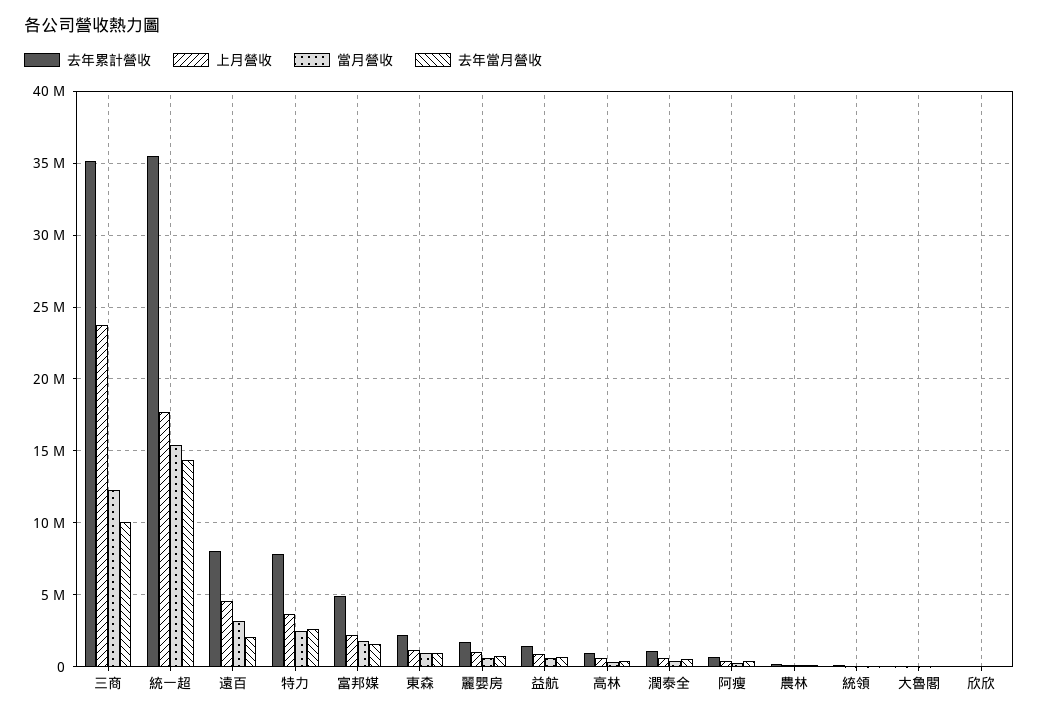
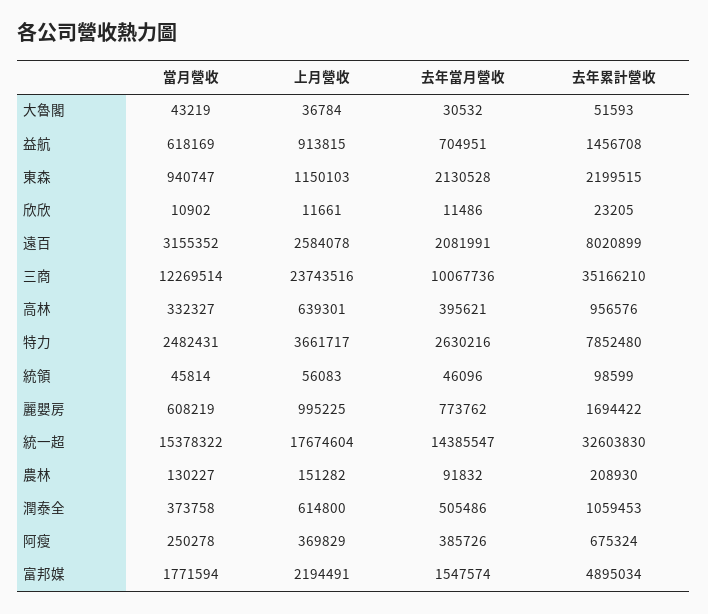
  {
    "去年累計營收": {
      "三商": 35166210,
-     "統一超": 35500000,
+     "統一超": 32603830,
      "遠百": 8020899,
      "特力": 7852480,
      "富邦媒": 4895034,
      "東森": 2199515,
      "麗嬰房": 1694422,
      "益航": 1456708,
      "高林": 956576,
      "潤泰全": 1059453,
      "阿瘦": 675324,
      "農林": 208930,
      "統領": 98599,
      "大魯閣": 51593,
      "欣欣": 23205
    },
    "上月營收": {
      "三商": 23743516,
      "統一超": 17674604,
-     "遠百": 4500000,
+     "遠百": 2584078,
      "特力": 3661717,
      "富邦媒": 2194491,
      "東森": 1150103,
      "麗嬰房": 995225,
      "益航": 913815,
      "高林": 639301,
      "潤泰全": 614800,
      "阿瘦": 369829,
      "農林": 151282,
      "統領": 56083,
      "大魯閣": 36784,
      "欣欣": 11661
    },
    "當月營收": {
      "三商": 12269514,
      "統一超": 15378322,
      "遠百": 3155352,
      "特力": 2482431,
      "富邦媒": 1771594,
      "東森": 940747,
      "麗嬰房": 608219,
      "益航": 618169,
      "高林": 332327,
      "潤泰全": 373758,
      "阿瘦": 250278,
      "農林": 130227,
      "統領": 45814,
      "大魯閣": 43219,
      "欣欣": 10902
    },
    "去年當月營收": {
      "三商": 10067736,
      "統一超": 14385547,
      "遠百": 2081991,
      "特力": 2630216,
      "富邦媒": 1547574,
-     "東森": 1000000,
+     "東森": 2130528,
      "麗嬰房": 773762,
      "益航": 704951,
      "高林": 395621,
      "潤泰全": 505486,
      "阿瘦": 385726,
      "農林": 91832,
      "統領": 46096,
      "大魯閣": 30532,
      "欣欣": 11486
    }
  }

